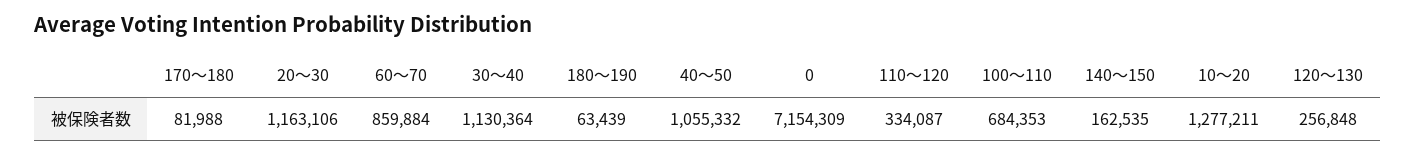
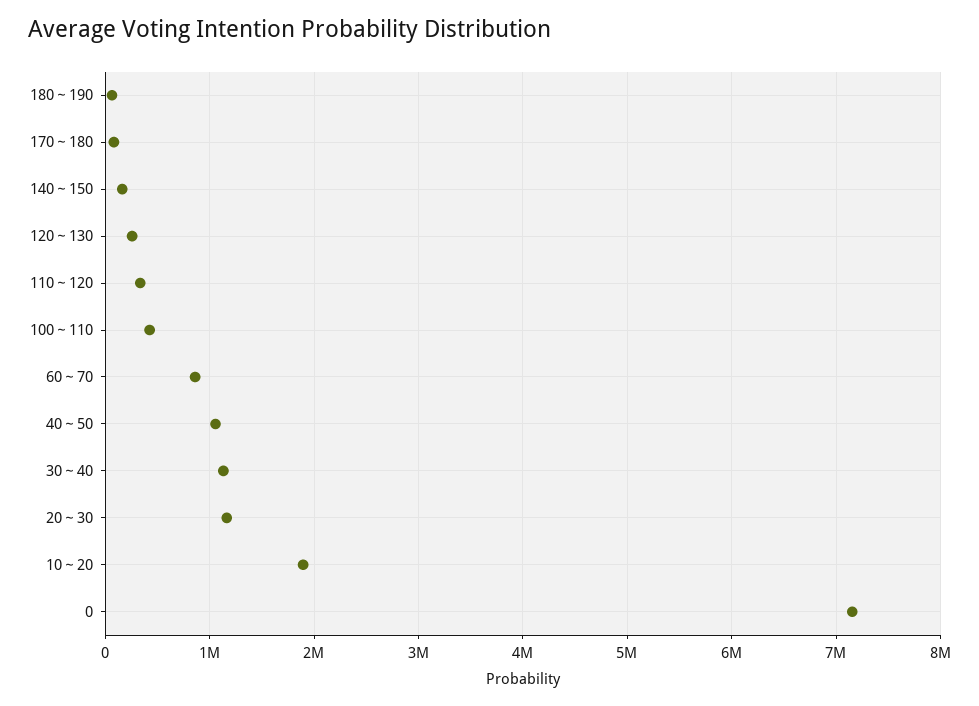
  {
    "170～180": 81988,
    "20～30": 1163106,
    "60～70": 859884,
    "30～40": 1130364,
    "180～190": 63439,
    "40～50": 1055332,
    "0": 7154309,
    "110～120": 334087,
-   "100～110": 684353,
+   "100～110": 400000,
    "140～150": 162535,
-   "10～20": 1277211,
+   "10～20": 1900000,
    "120～130": 256848
  }

